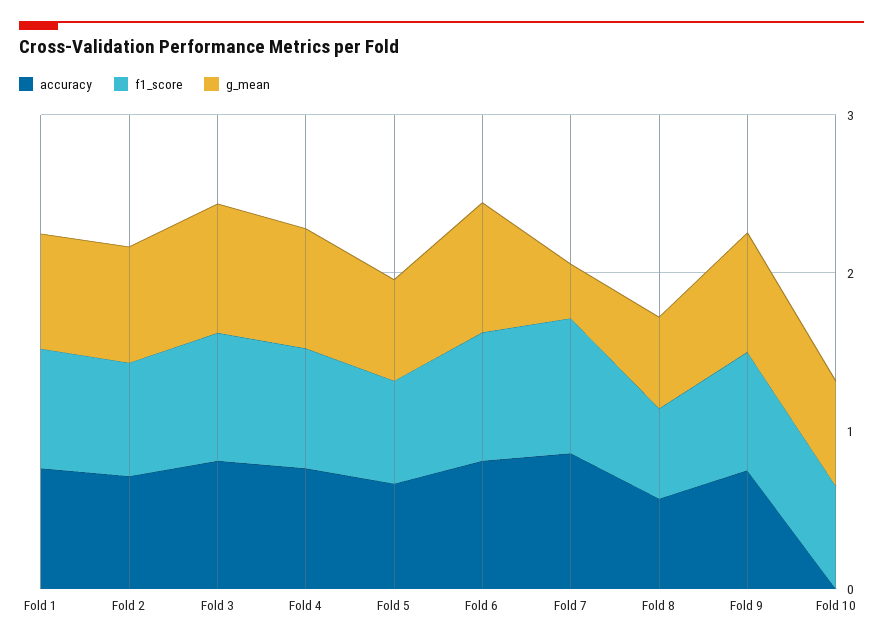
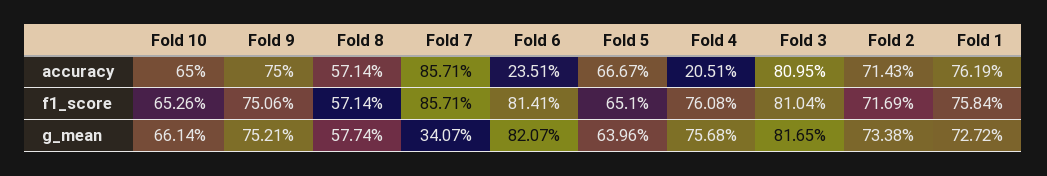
  {
    "accuracy": {
      "Fold 1": 0.7619,
      "Fold 2": 0.7143,
      "Fold 3": 0.8095,
-     "Fold 4": 0.8,
+     "Fold 4": 0.2051,
      "Fold 5": 0.6667,
-     "Fold 6": 0.8,
+     "Fold 6": 0.2351,
      "Fold 7": 0.8571,
      "Fold 8": 0.5714,
      "Fold 9": 0.75,
-     "Fold 10": 0
+     "Fold 10": 0.65
    },
    "f1_score": {
      "Fold 1": 0.7584,
      "Fold 2": 0.7169,
      "Fold 3": 0.8104,
      "Fold 4": 0.7608,
      "Fold 5": 0.651,
      "Fold 6": 0.8141,
      "Fold 7": 0.8571,
      "Fold 8": 0.5714,
      "Fold 9": 0.7506,
      "Fold 10": 0.6526
    },
    "g_mean": {
      "Fold 1": 0.7272,
      "Fold 2": 0.7338,
      "Fold 3": 0.8165,
      "Fold 4": 0.7568,
      "Fold 5": 0.6396,
      "Fold 6": 0.8207,
      "Fold 7": 0.3407,
      "Fold 8": 0.5774,
      "Fold 9": 0.7521,
      "Fold 10": 0.6614
    }
  }

